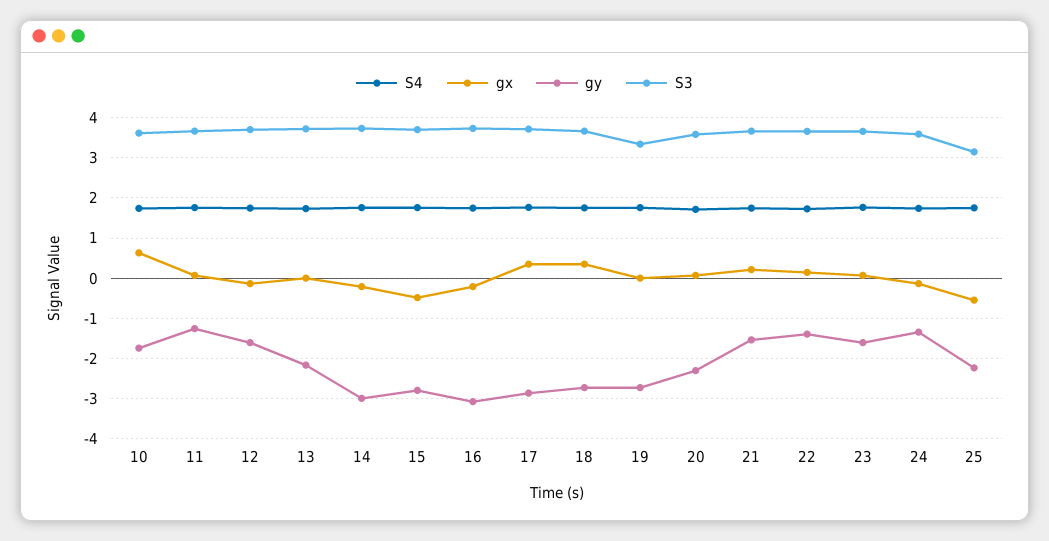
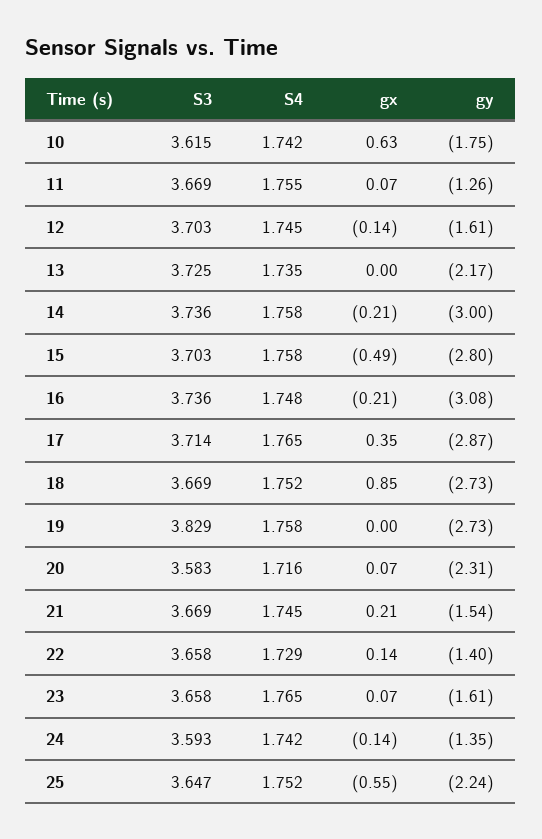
  {
    "S4": {
      "10": 1.742,
      "11": 1.755,
      "12": 1.745,
      "13": 1.735,
      "14": 1.758,
      "15": 1.758,
      "16": 1.748,
      "17": 1.765,
      "18": 1.752,
      "19": 1.758,
      "20": 1.716,
      "21": 1.745,
      "22": 1.729,
      "23": 1.765,
      "24": 1.742,
      "25": 1.752
    },
    "gx": {
      "10": 0.63,
      "11": 0.07,
      "12": -0.14,
      "13": 0,
      "14": -0.21,
      "15": -0.49,
      "16": -0.21,
      "17": 0.35,
-     "18": 0.4,
+     "18": 0.85,
      "19": 0,
      "20": 0.07,
      "21": 0.21,
      "22": 0.14,
      "23": 0.07,
      "24": -0.14,
      "25": -0.55
    },
    "gy": {
      "10": -1.75,
      "11": -1.26,
      "12": -1.61,
      "13": -2.17,
      "14": -3,
      "15": -2.8,
      "16": -3.08,
      "17": -2.87,
      "18": -2.73,
      "19": -2.73,
      "20": -2.31,
      "21": -1.54,
      "22": -1.4,
      "23": -1.61,
      "24": -1.35,
      "25": -2.24
    },
    "S3": {
      "10": 3.615,
      "11": 3.669,
      "12": 3.703,
      "13": 3.725,
      "14": 3.736,
      "15": 3.703,
      "16": 3.736,
      "17": 3.714,
      "18": 3.669,
-     "19": 3.4,
+     "19": 3.829,
      "20": 3.583,
      "21": 3.669,
      "22": 3.658,
      "23": 3.658,
      "24": 3.593,
-     "25": 3.2
+     "25": 3.647
    }
  }

